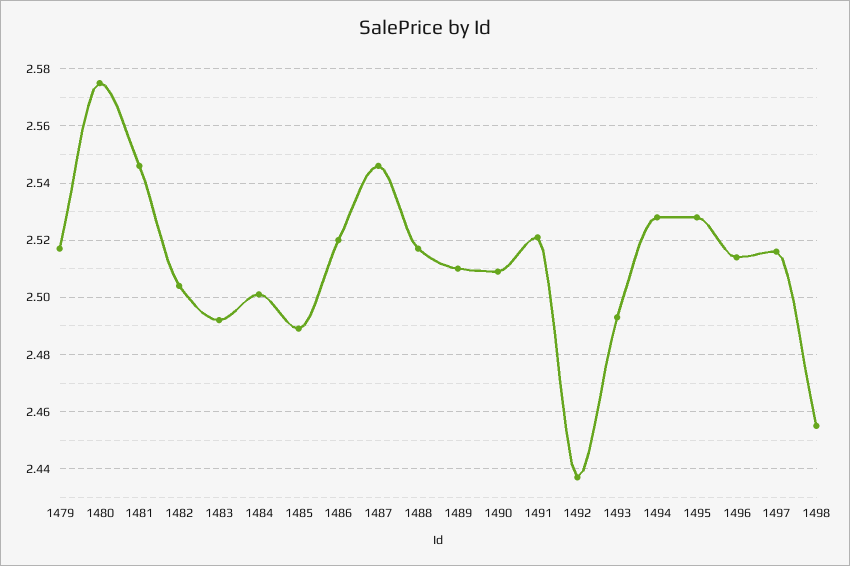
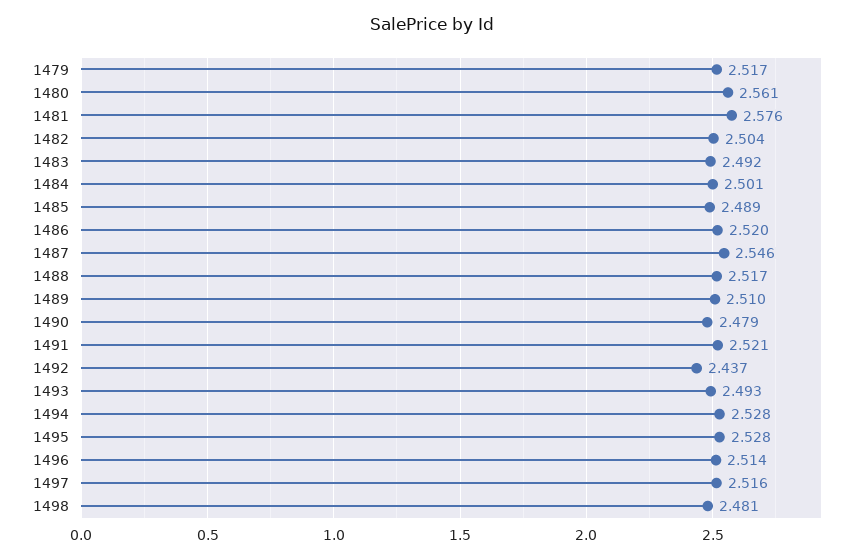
  {
    "1479": 2.517,
-   "1480": 2.575,
+   "1480": 2.561,
-   "1481": 2.545,
+   "1481": 2.576,
    "1482": 2.504,
    "1483": 2.492,
    "1484": 2.501,
    "1485": 2.489,
    "1486": 2.52,
    "1487": 2.546,
    "1488": 2.517,
    "1489": 2.51,
-   "1490": 2.51,
+   "1490": 2.479,
    "1491": 2.521,
    "1492": 2.437,
    "1493": 2.493,
    "1494": 2.528,
    "1495": 2.528,
    "1496": 2.514,
    "1497": 2.516,
-   "1498": 2.455
+   "1498": 2.481
  }

